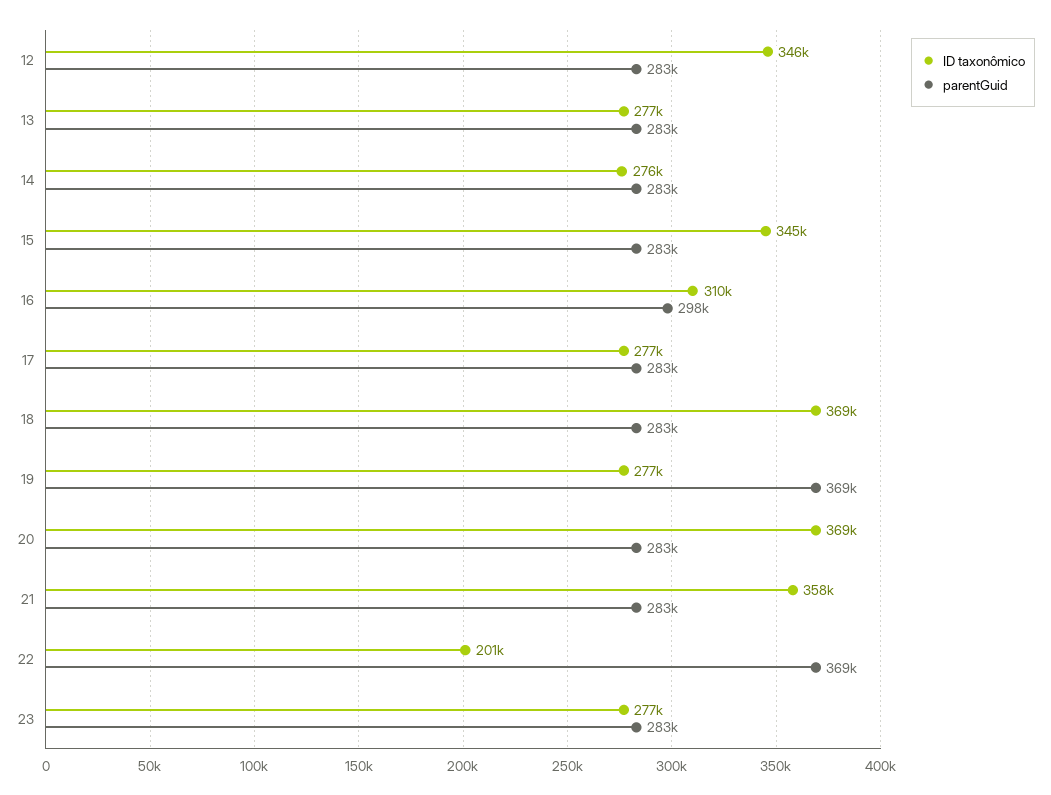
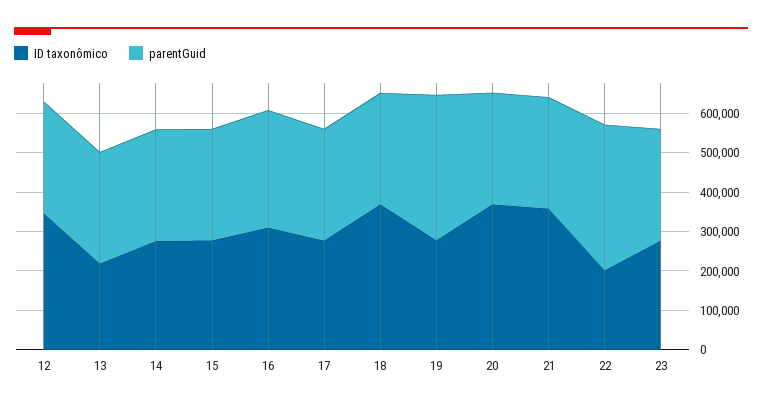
  {
    "ID taxonômico": {
      "12": 346000,
-     "13": 277000,
+     "13": 225000,
      "14": 276000,
-     "15": 345000,
+     "15": 275000,
      "16": 310000,
      "17": 277000,
      "18": 369000,
      "19": 277000,
      "20": 369000,
      "21": 358000,
      "22": 201000,
      "23": 277000
    },
    "parentGuid": {
      "12": 283000,
      "13": 283000,
      "14": 283000,
      "15": 283000,
      "16": 298000,
      "17": 283000,
      "18": 283000,
      "19": 369000,
      "20": 283000,
      "21": 283000,
      "22": 369000,
      "23": 283000
    }
  }

